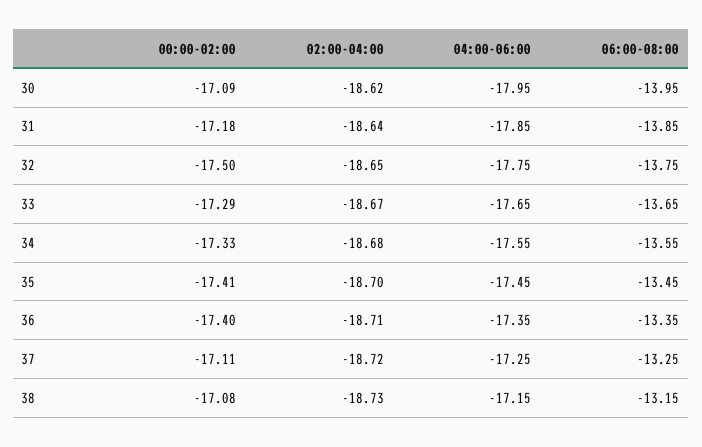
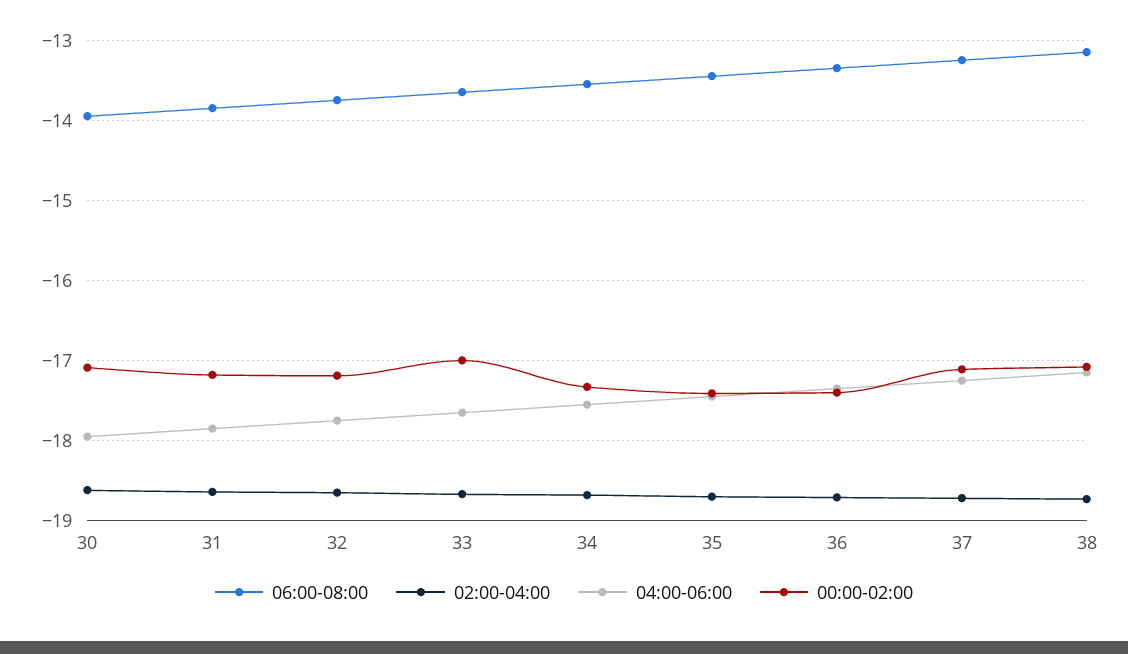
  {
    "00:00-02:00": {
      "30": -17.09,
      "31": -17.18,
-     "32": -17.5,
+     "32": -17.2,
-     "33": -17.29,
+     "33": -17,
      "34": -17.33,
      "35": -17.41,
      "36": -17.4,
      "37": -17.11,
      "38": -17.08
    },
    "02:00-04:00": {
      "30": -18.62,
      "31": -18.64,
      "32": -18.65,
      "33": -18.67,
      "34": -18.68,
      "35": -18.7,
      "36": -18.71,
      "37": -18.72,
      "38": -18.73
    },
    "04:00-06:00": {
      "30": -17.95,
      "31": -17.85,
      "32": -17.75,
      "33": -17.65,
      "34": -17.55,
      "35": -17.45,
      "36": -17.35,
      "37": -17.25,
      "38": -17.15
    },
    "06:00-08:00": {
      "30": -13.95,
      "31": -13.85,
      "32": -13.75,
      "33": -13.65,
      "34": -13.55,
      "35": -13.45,
      "36": -13.35,
      "37": -13.25,
      "38": -13.15
    }
  }

